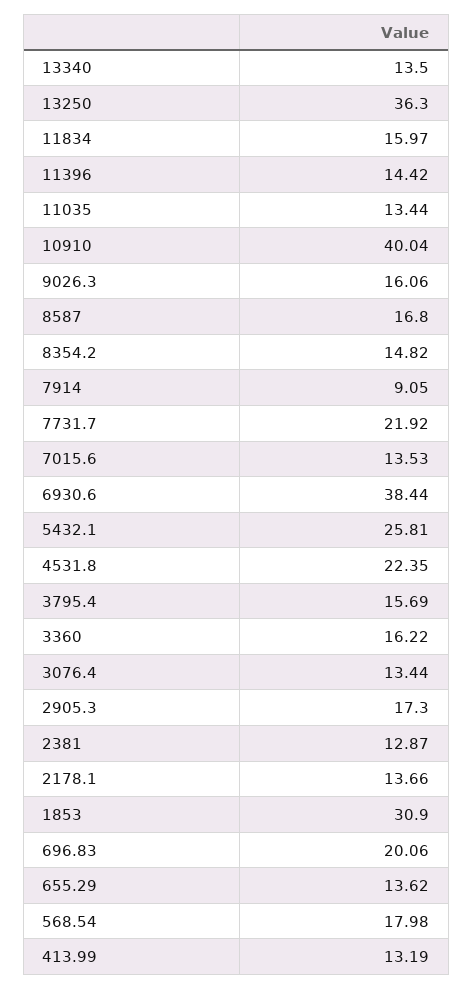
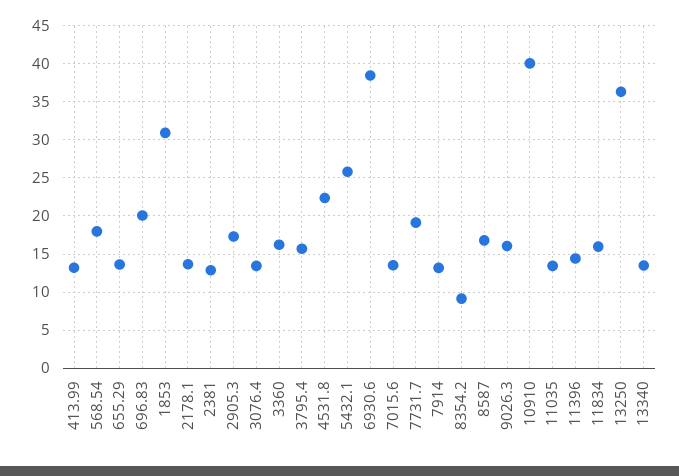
  {
    "13340": 13.5,
    "13250": 36.3,
    "11834": 15.97,
    "11396": 14.42,
    "11035": 13.44,
    "10910": 40.04,
    "9026.3": 16.06,
    "8587": 16.8,
-   "8354.2": 14.82,
+   "8354.2": 9,
-   "7914": 9.05,
+   "7914": 13,
-   "7731.7": 21.92,
+   "7731.7": 19,
    "7015.6": 13.53,
    "6930.6": 38.44,
    "5432.1": 25.81,
    "4531.8": 22.35,
    "3795.4": 15.69,
    "3360": 16.22,
    "3076.4": 13.44,
    "2905.3": 17.3,
    "2381": 12.87,
    "2178.1": 13.66,
    "1853": 30.9,
    "696.83": 20.06,
    "655.29": 13.62,
    "568.54": 17.98,
    "413.99": 13.19
  }

